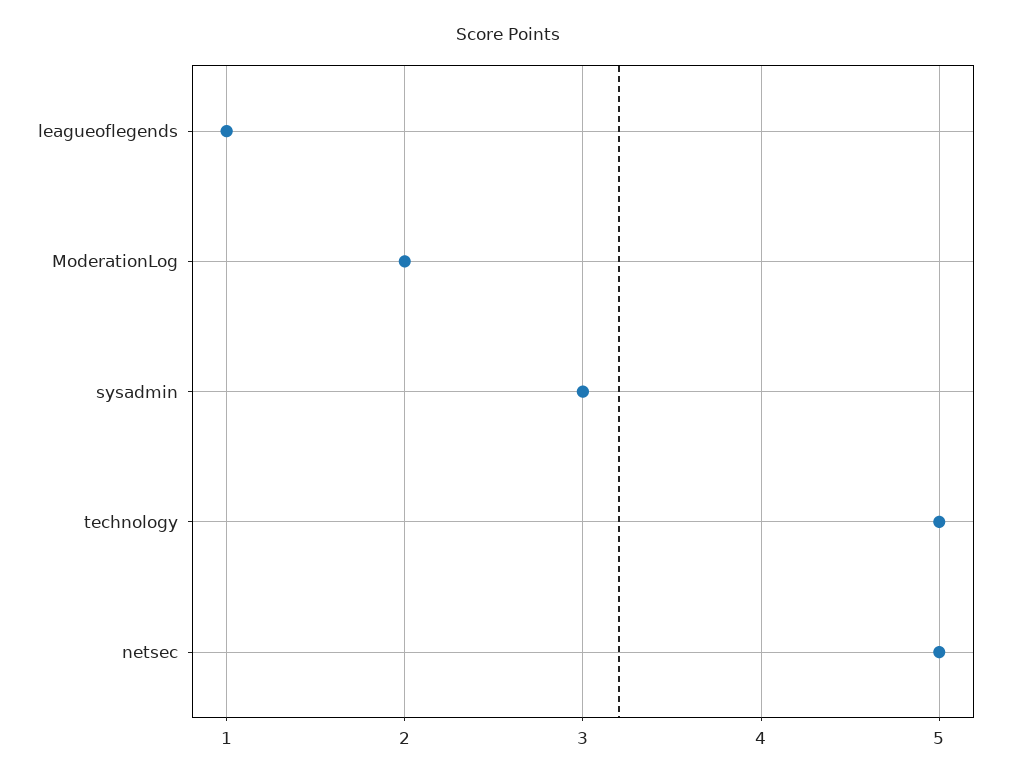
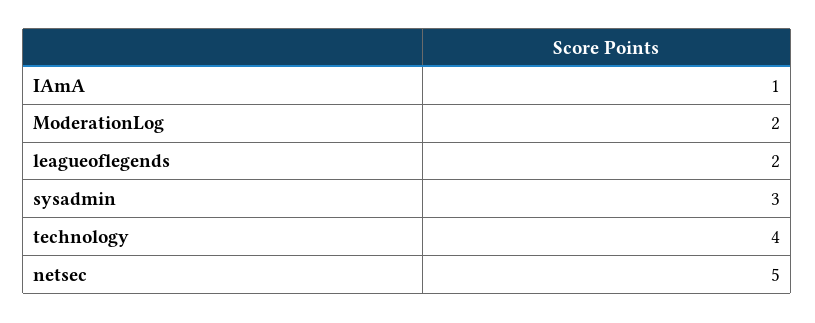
  {
-   "leagueoflegends": 1,
+   "leagueoflegends": 2,
    "ModerationLog": 2,
    "sysadmin": 3,
-   "technology": 5,
+   "technology": 4,
-   "netsec": 5
+   "netsec": 5,
+   "IAmA": 1
  }

